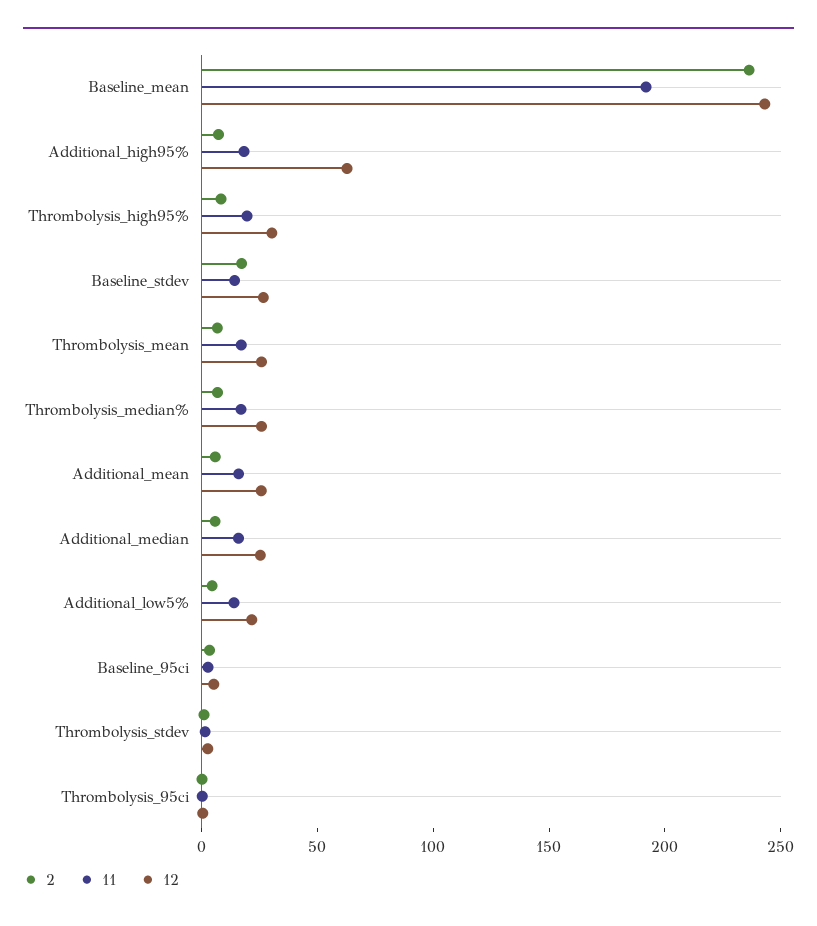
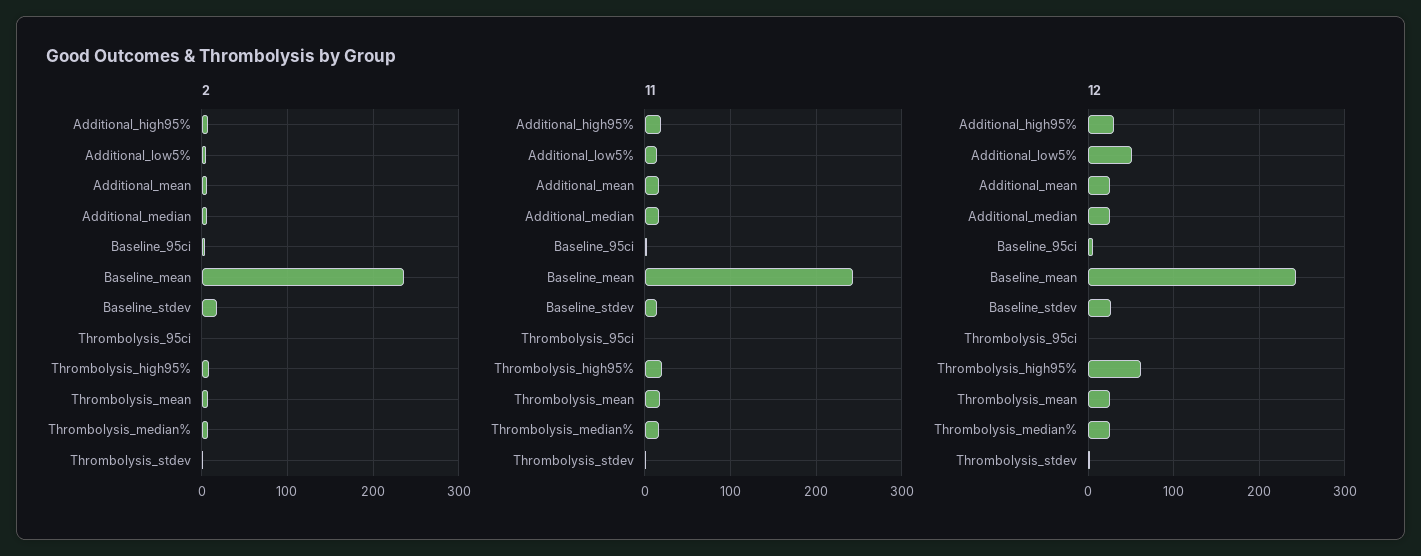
  {
    "2": {
      "Baseline_mean": 240,
      "Additional_high95%": 10,
      "Thrombolysis_high95%": 10,
      "Baseline_stdev": 20,
      "Thrombolysis_mean": 10,
      "Thrombolysis_median%": 10,
      "Additional_mean": 10,
      "Additional_median": 10,
      "Additional_low5%": 0,
      "Baseline_95ci": 0,
      "Thrombolysis_stdev": 0,
      "Thrombolysis_95ci": 0
    },
    "11": {
-     "Baseline_mean": 190,
+     "Baseline_mean": 240,
      "Additional_high95%": 20,
      "Thrombolysis_high95%": 20,
      "Baseline_stdev": 10,
      "Thrombolysis_mean": 20,
      "Thrombolysis_median%": 20,
      "Additional_mean": 20,
      "Additional_median": 20,
      "Additional_low5%": 10,
      "Baseline_95ci": 0,
      "Thrombolysis_stdev": 0,
      "Thrombolysis_95ci": 0
    },
    "12": {
      "Baseline_mean": 240,
-     "Additional_high95%": 60,
+     "Additional_high95%": 30,
-     "Thrombolysis_high95%": 30,
+     "Thrombolysis_high95%": 60,
      "Baseline_stdev": 30,
      "Thrombolysis_mean": 30,
      "Thrombolysis_median%": 30,
      "Additional_mean": 30,
      "Additional_median": 30,
-     "Additional_low5%": 20,
+     "Additional_low5%": 50,
      "Baseline_95ci": 10,
      "Thrombolysis_stdev": 0,
      "Thrombolysis_95ci": 0
    }
  }

